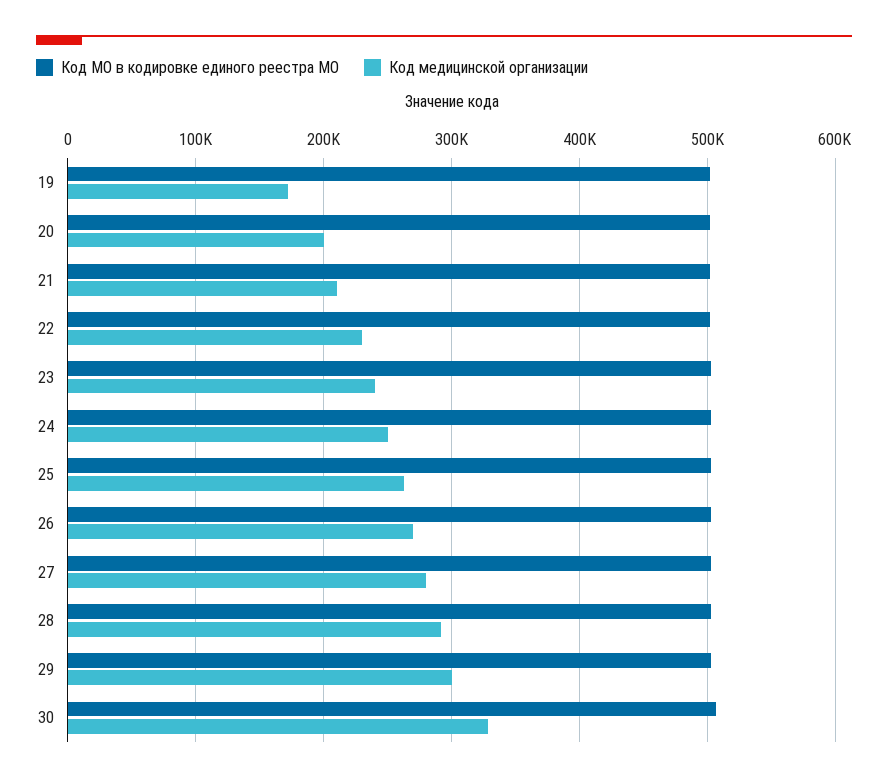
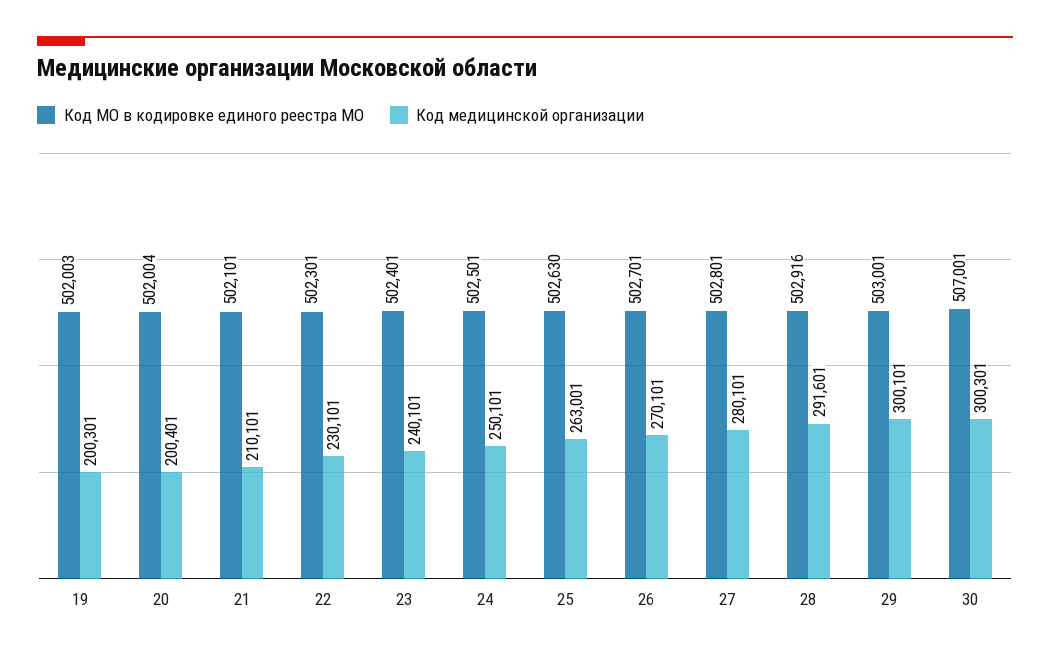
  {
    "Код МО в кодировке единого реестра МО": {
      "19": 502003,
      "20": 502004,
      "21": 502101,
      "22": 502301,
      "23": 502401,
      "24": 502501,
      "25": 502630,
      "26": 502701,
      "27": 502801,
      "28": 502916,
      "29": 503001,
      "30": 507001
    },
    "Код медицинской организации": {
-     "19": 170000,
+     "19": 200301,
      "20": 200401,
      "21": 210101,
      "22": 230101,
      "23": 240101,
      "24": 250101,
      "25": 263001,
      "26": 270101,
      "27": 280101,
      "28": 291601,
      "29": 300101,
-     "30": 330000
+     "30": 300301
    }
  }

